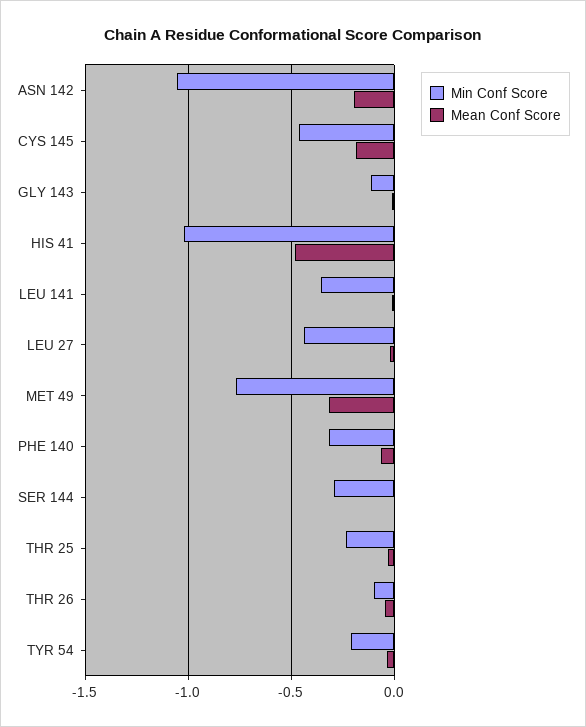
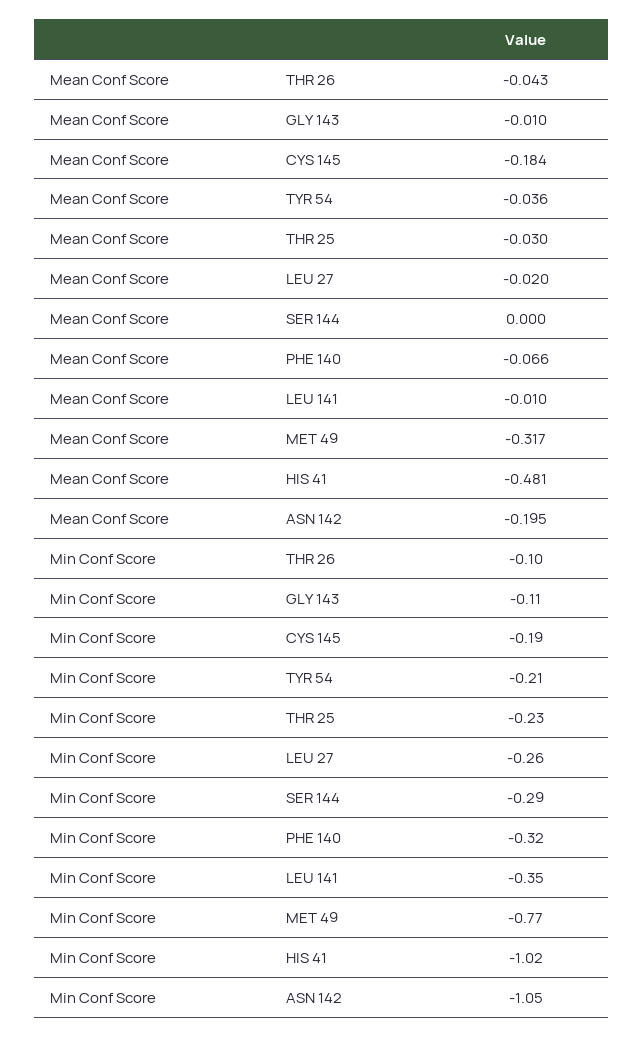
  {
    "Min Conf Score": {
      "ASN 142": -1.05,
-     "CYS 145": -0.45,
+     "CYS 145": -0.19,
      "GLY 143": -0.11,
      "HIS 41": -1.02,
      "LEU 141": -0.35,
-     "LEU 27": -0.45,
+     "LEU 27": -0.26,
      "MET 49": -0.77,
      "PHE 140": -0.32,
      "SER 144": -0.29,
      "THR 25": -0.23,
      "THR 26": -0.1,
      "TYR 54": -0.21
    },
    "Mean Conf Score": {
      "ASN 142": -0.195,
      "CYS 145": -0.184,
      "GLY 143": -0.01,
      "HIS 41": -0.481,
      "LEU 141": -0.01,
      "LEU 27": -0.02,
      "MET 49": -0.317,
      "PHE 140": -0.066,
      "SER 144": 0,
      "THR 25": -0.03,
      "THR 26": -0.043,
      "TYR 54": -0.036
    }
  }

